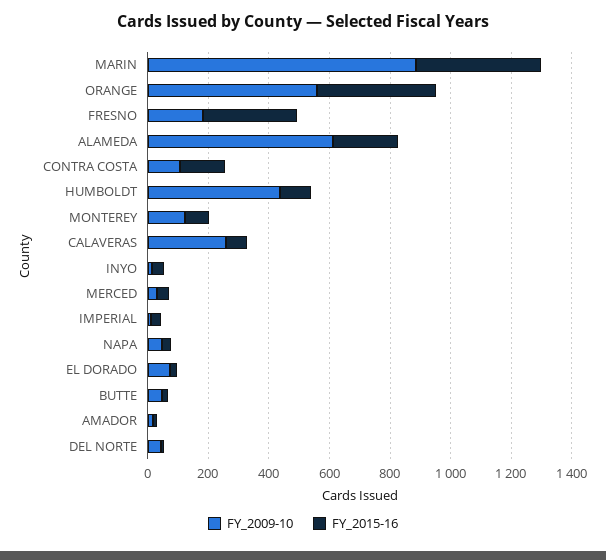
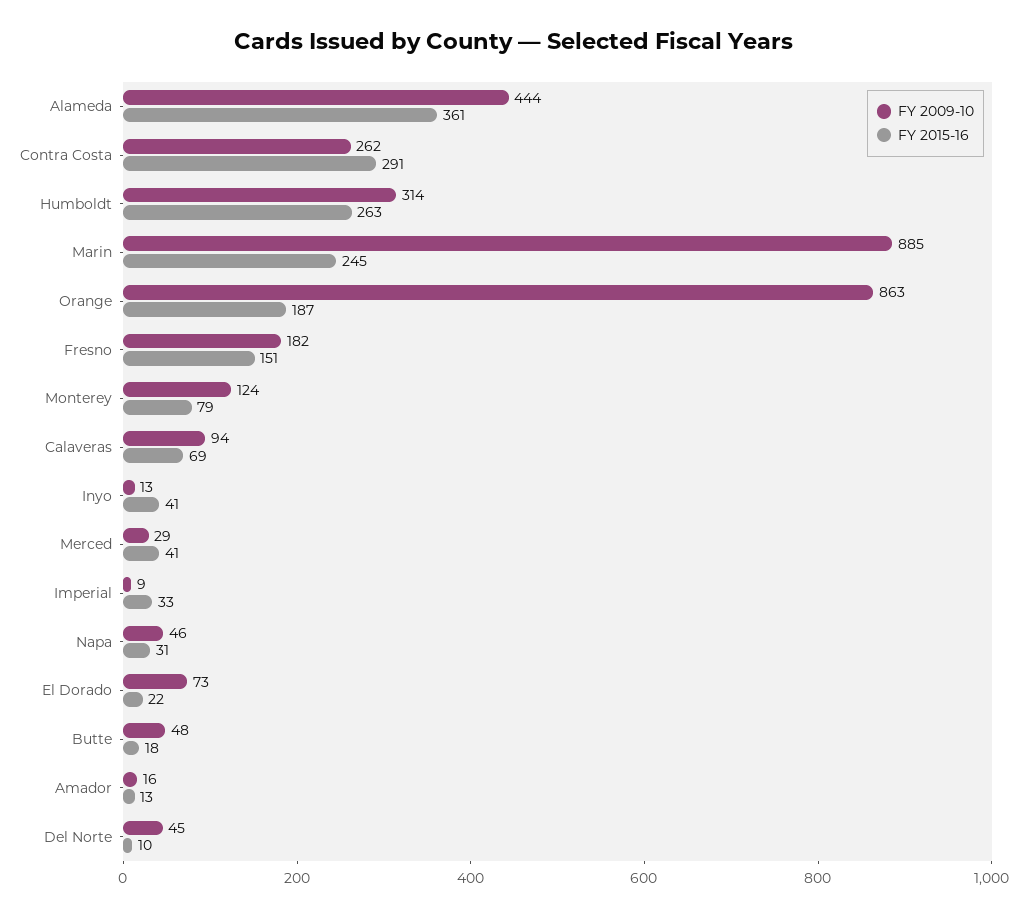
  {
    "FY_2009-10": {
      "MARIN": 885,
-     "ORANGE": 550,
+     "ORANGE": 863,
      "FRESNO": 182,
-     "ALAMEDA": 600,
+     "ALAMEDA": 444,
-     "CONTRA COSTA": 100,
+     "CONTRA COSTA": 262,
-     "HUMBOLDT": 450,
+     "HUMBOLDT": 314,
      "MONTEREY": 124,
-     "CALAVERAS": 250,
+     "CALAVERAS": 94,
      "INYO": 13,
      "MERCED": 29,
      "IMPERIAL": 9,
      "NAPA": 46,
      "EL DORADO": 73,
      "BUTTE": 48,
      "AMADOR": 16,
      "DEL NORTE": 45
    },
    "FY_2015-16": {
-     "MARIN": 400,
+     "MARIN": 245,
-     "ORANGE": 400,
+     "ORANGE": 187,
-     "FRESNO": 300,
+     "FRESNO": 151,
-     "ALAMEDA": 200,
+     "ALAMEDA": 361,
-     "CONTRA COSTA": 150,
+     "CONTRA COSTA": 291,
-     "HUMBOLDT": 100,
+     "HUMBOLDT": 263,
      "MONTEREY": 79,
      "CALAVERAS": 69,
      "INYO": 41,
      "MERCED": 41,
      "IMPERIAL": 33,
      "NAPA": 31,
      "EL DORADO": 22,
      "BUTTE": 18,
      "AMADOR": 13,
      "DEL NORTE": 10
    }
  }

